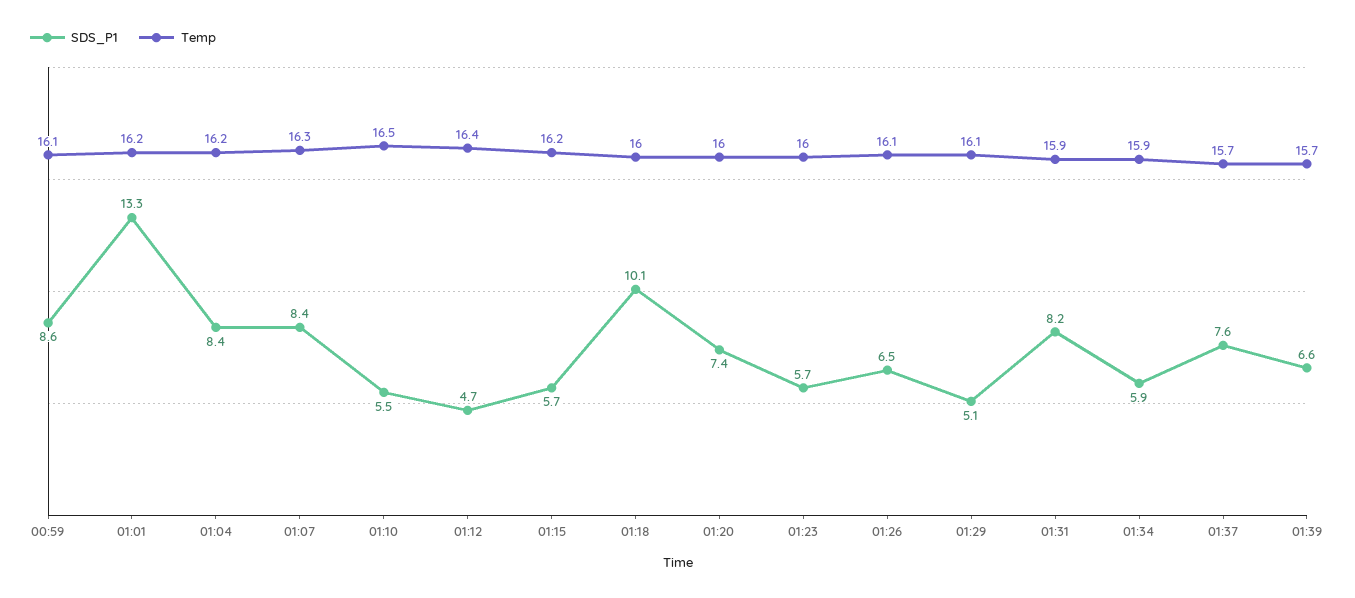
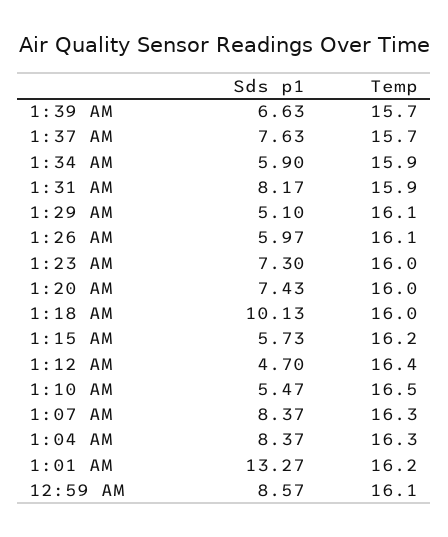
  {
    "SDS_P1": {
      "00:59": 8.57,
      "01:01": 13.27,
      "01:04": 8.37,
      "01:07": 8.37,
      "01:10": 5.47,
      "01:12": 4.7,
      "01:15": 5.73,
      "01:18": 10.13,
      "01:20": 7.43,
-     "01:23": 5.7,
+     "01:23": 7.3,
-     "01:26": 6.5,
+     "01:26": 5.97,
      "01:29": 5.1,
      "01:31": 8.17,
      "01:34": 5.9,
      "01:37": 7.63,
      "01:39": 6.63
    },
    "Temp": {
      "00:59": 16.1,
      "01:01": 16.2,
-     "01:04": 16.2,
+     "01:04": 16.3,
      "01:07": 16.3,
      "01:10": 16.5,
      "01:12": 16.4,
      "01:15": 16.2,
      "01:18": 16,
      "01:20": 16,
      "01:23": 16,
      "01:26": 16.1,
      "01:29": 16.1,
      "01:31": 15.9,
      "01:34": 15.9,
      "01:37": 15.7,
      "01:39": 15.7
    }
  }

